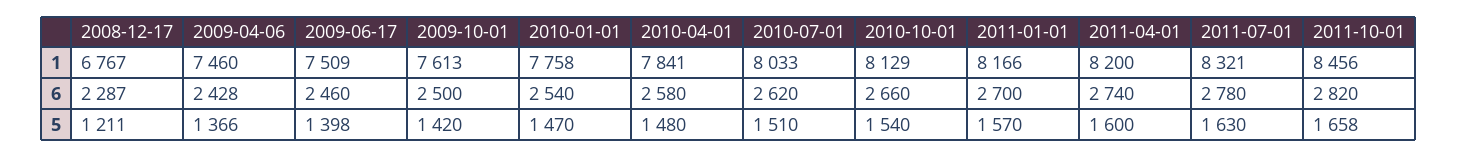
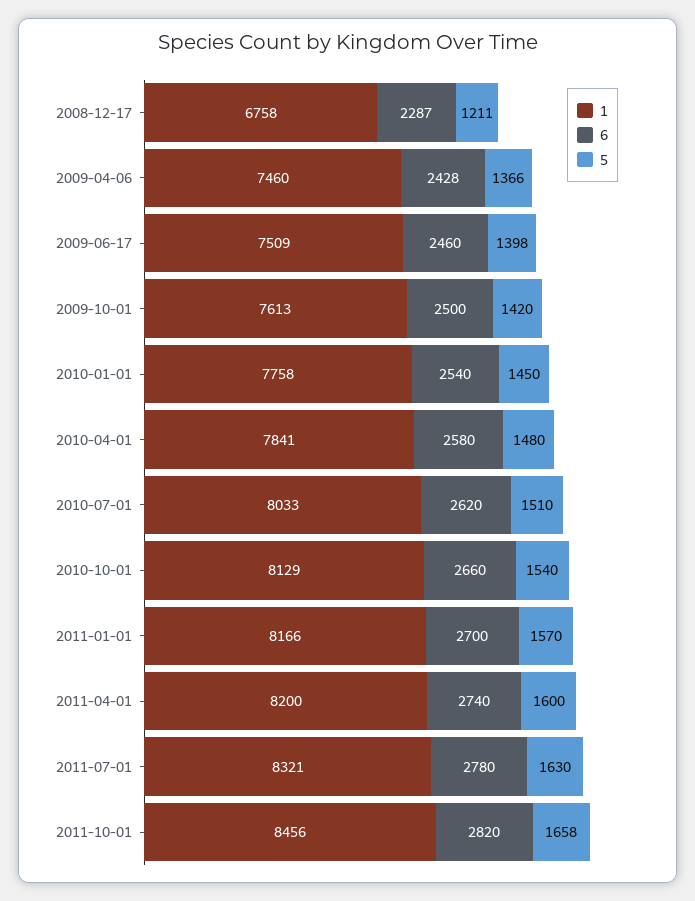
  {
    "1": {
-     "2008-12-17": 6767,
+     "2008-12-17": 6758,
      "2009-04-06": 7460,
      "2009-06-17": 7509,
      "2009-10-01": 7613,
      "2010-01-01": 7758,
      "2010-04-01": 7841,
      "2010-07-01": 8033,
      "2010-10-01": 8129,
      "2011-01-01": 8166,
      "2011-04-01": 8200,
      "2011-07-01": 8321,
      "2011-10-01": 8456
    },
    "6": {
      "2008-12-17": 2287,
      "2009-04-06": 2428,
      "2009-06-17": 2460,
      "2009-10-01": 2500,
      "2010-01-01": 2540,
      "2010-04-01": 2580,
      "2010-07-01": 2620,
      "2010-10-01": 2660,
      "2011-01-01": 2700,
      "2011-04-01": 2740,
      "2011-07-01": 2780,
      "2011-10-01": 2820
    },
    "5": {
      "2008-12-17": 1211,
      "2009-04-06": 1366,
      "2009-06-17": 1398,
      "2009-10-01": 1420,
-     "2010-01-01": 1470,
+     "2010-01-01": 1450,
      "2010-04-01": 1480,
      "2010-07-01": 1510,
      "2010-10-01": 1540,
      "2011-01-01": 1570,
      "2011-04-01": 1600,
      "2011-07-01": 1630,
      "2011-10-01": 1658
    }
  }

